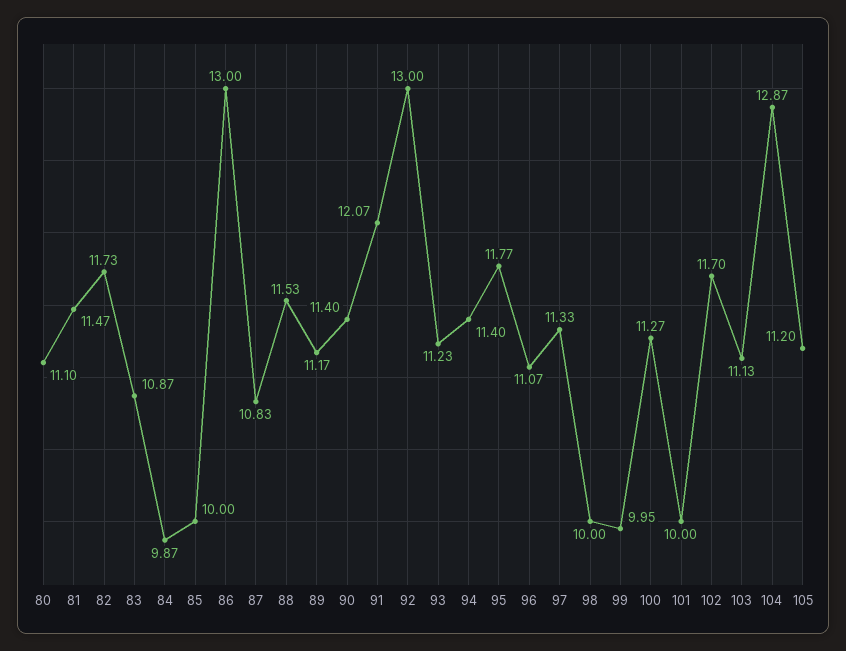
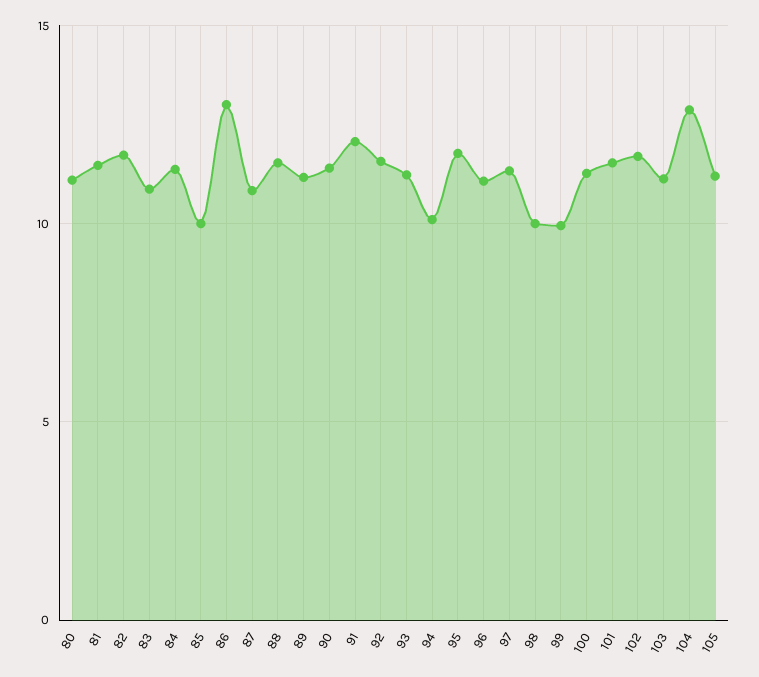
  {
    "80": 11.1,
    "81": 11.47,
    "82": 11.73,
    "83": 10.87,
-   "84": 9.87,
+   "84": 11.5,
    "85": 10,
    "86": 13,
    "87": 10.83,
    "88": 11.53,
    "89": 11.17,
    "90": 11.4,
    "91": 12.07,
-   "92": 13,
+   "92": 11.5,
    "93": 11.23,
-   "94": 11.4,
+   "94": 10,
    "95": 11.77,
    "96": 11.07,
    "97": 11.33,
    "98": 10,
    "99": 9.95,
    "100": 11.27,
-   "101": 10,
+   "101": 11.5,
    "102": 11.7,
    "103": 11.13,
    "104": 12.87,
    "105": 11.2
  }

